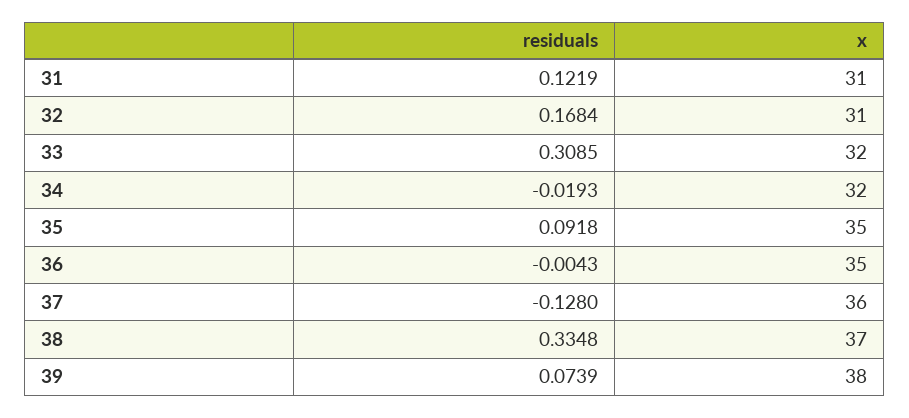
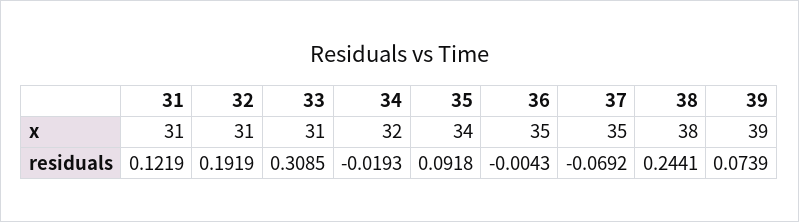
  {
    "residuals": {
      "31": 0.1219,
-     "32": 0.1684,
+     "32": 0.1919,
      "33": 0.3085,
      "34": -0.0193,
      "35": 0.0918,
      "36": -0.0043,
-     "37": -0.128,
+     "37": -0.0692,
-     "38": 0.3348,
+     "38": 0.2441,
      "39": 0.0739
    },
    "x": {
      "31": 31,
      "32": 31,
-     "33": 32,
+     "33": 31,
      "34": 32,
-     "35": 35,
+     "35": 34,
      "36": 35,
-     "37": 36,
+     "37": 35,
-     "38": 37,
+     "38": 38,
-     "39": 38
+     "39": 39
    }
  }

